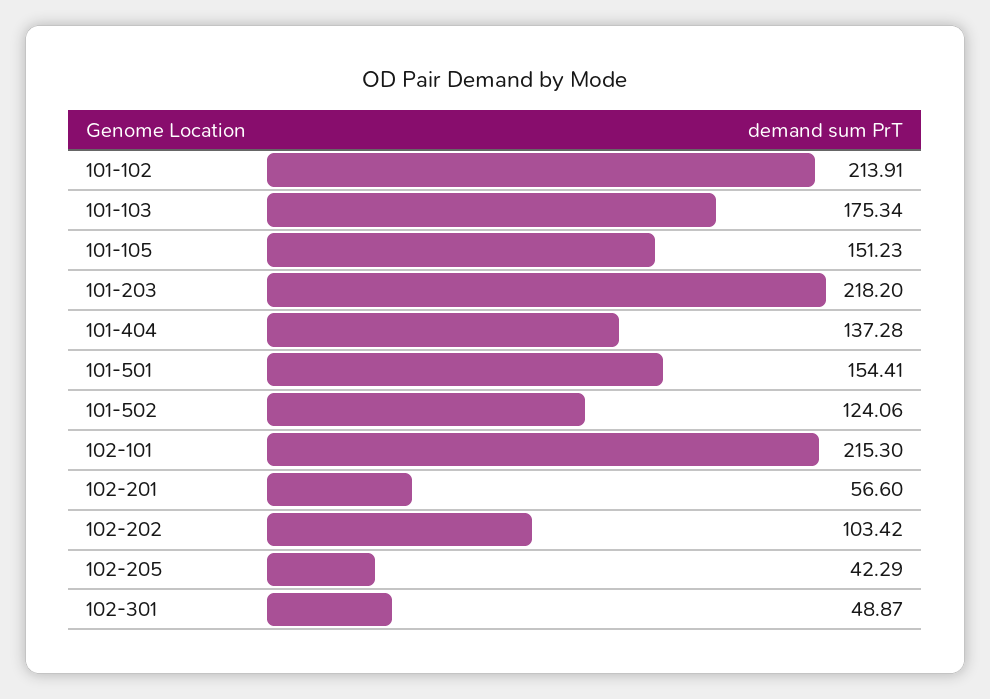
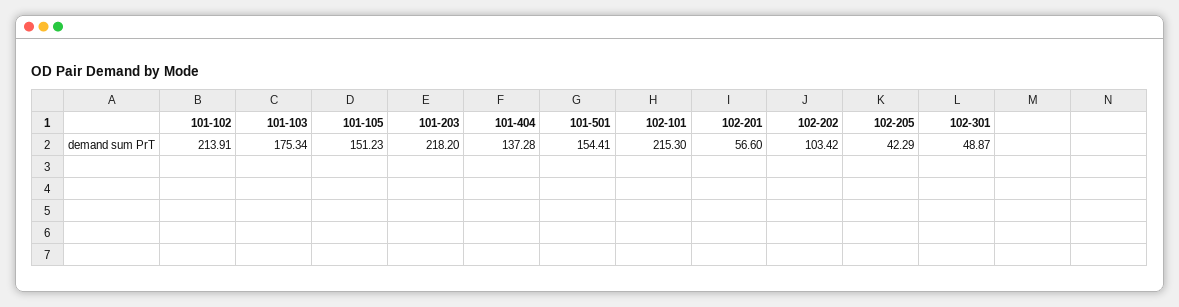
  {
    "101-102": 213.91,
    "101-103": 175.34,
    "101-105": 151.23,
    "101-203": 218.2,
    "101-404": 137.28,
    "101-501": 154.41,
-   "101-502": 124.06,
    "102-101": 215.3,
    "102-201": 56.6,
    "102-202": 103.42,
    "102-205": 42.29,
    "102-301": 48.87
  }

